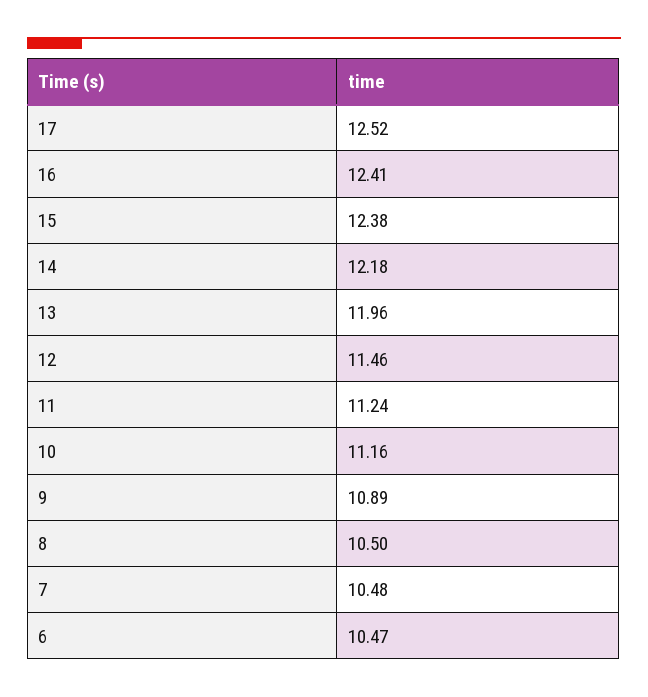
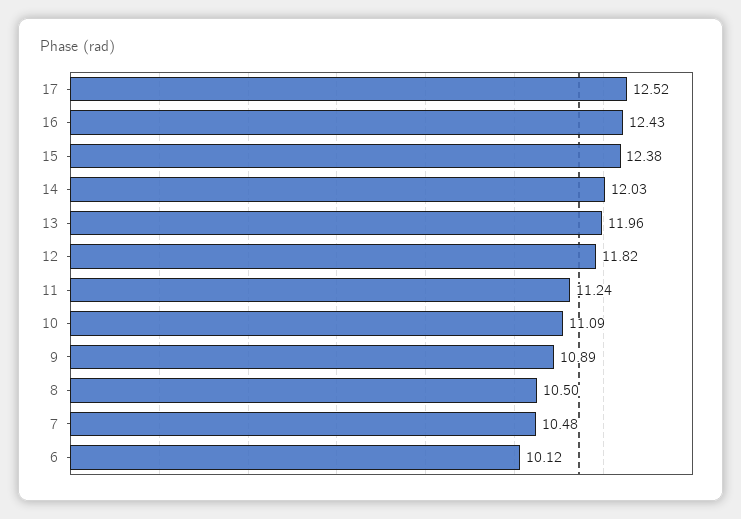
  {
    "17": 12.52,
-   "16": 12.41,
+   "16": 12.43,
    "15": 12.38,
-   "14": 12.18,
+   "14": 12.03,
    "13": 11.96,
-   "12": 11.46,
+   "12": 11.82,
    "11": 11.24,
-   "10": 11.16,
+   "10": 11.09,
    "9": 10.89,
    "8": 10.5,
    "7": 10.48,
-   "6": 10.47
+   "6": 10.12
  }

